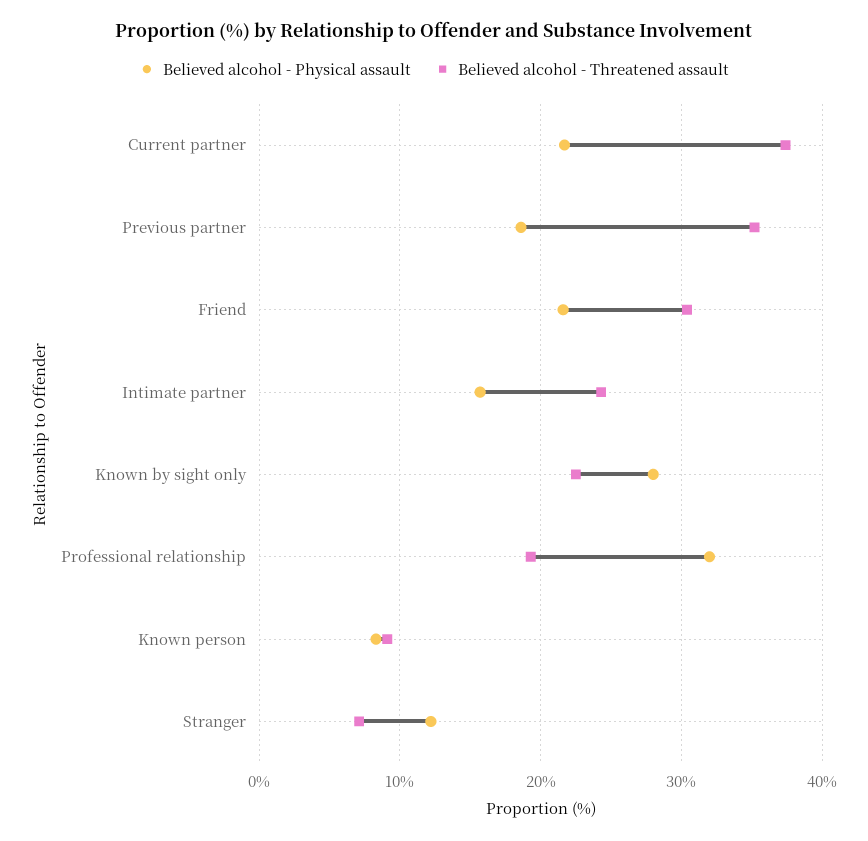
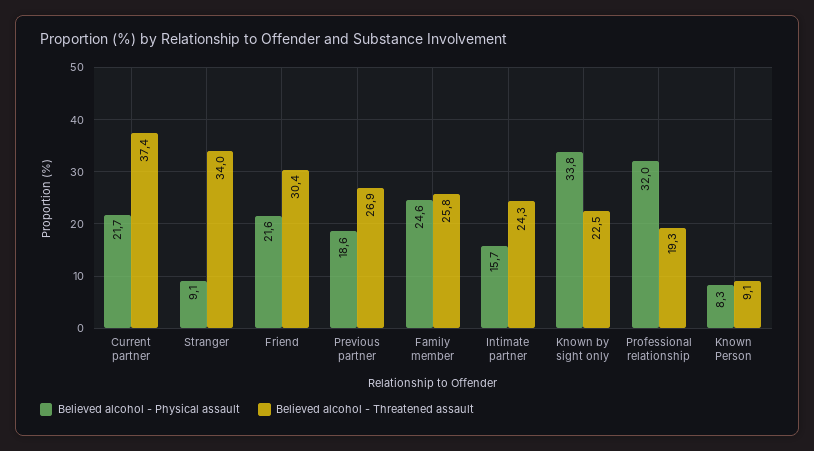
  {
    "Believed alcohol - Physical assault": {
      "Current partner": 21.7,
      "Previous partner": 18.6,
      "Friend": 21.6,
      "Intimate partner": 15.7,
-     "Known by sight only": 28,
+     "Known by sight only": 33.8,
      "Professional relationship": 32,
      "Known person": 8.3,
-     "Stranger": 12
+     "Stranger": 9.1,
+     "Family member": 24.6
    },
    "Believed alcohol - Threatened assault": {
      "Current partner": 37.4,
-     "Previous partner": 35,
+     "Previous partner": 26.9,
      "Friend": 30.4,
      "Intimate partner": 24.3,
      "Known by sight only": 22.5,
      "Professional relationship": 19.3,
      "Known person": 9.1,
-     "Stranger": 7
+     "Stranger": 34,
+     "Family member": 25.8
    }
  }

